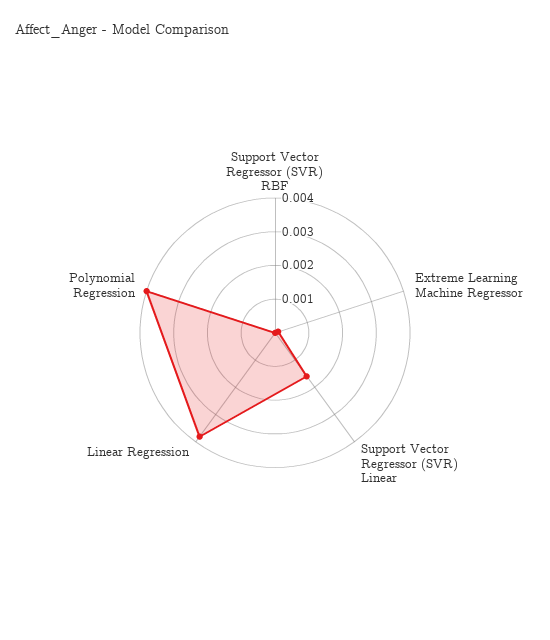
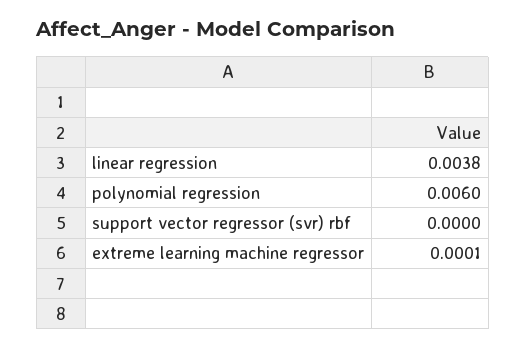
  {
    "Support Vector Regressor (SVR) RBF": 0,
    "Extreme Learning Machine Regressor": 0.0001,
-   "Support Vector Regressor (SVR) Linear": 0.0015,
    "Linear Regression": 0.0038,
-   "Polynomial Regression": 0.004
+   "Polynomial Regression": 0.006
  }

